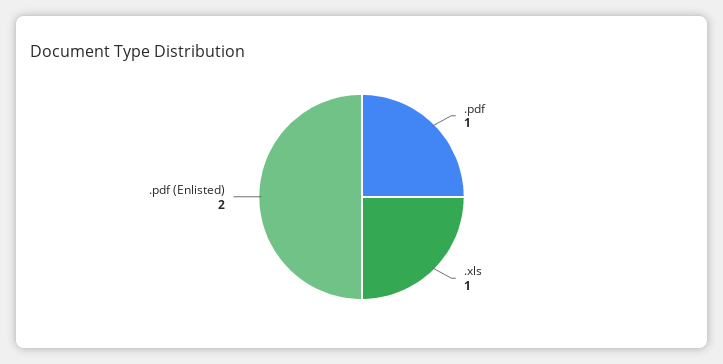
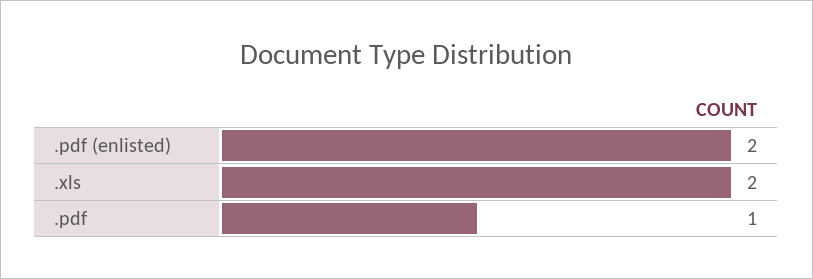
  {
    ".pdf": 1,
-   ".xls": 1,
+   ".xls": 2,
    ".pdf (Enlisted)": 2
  }

